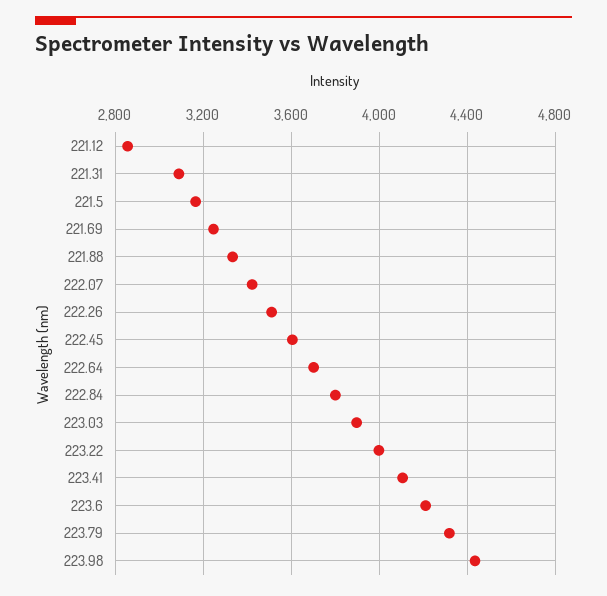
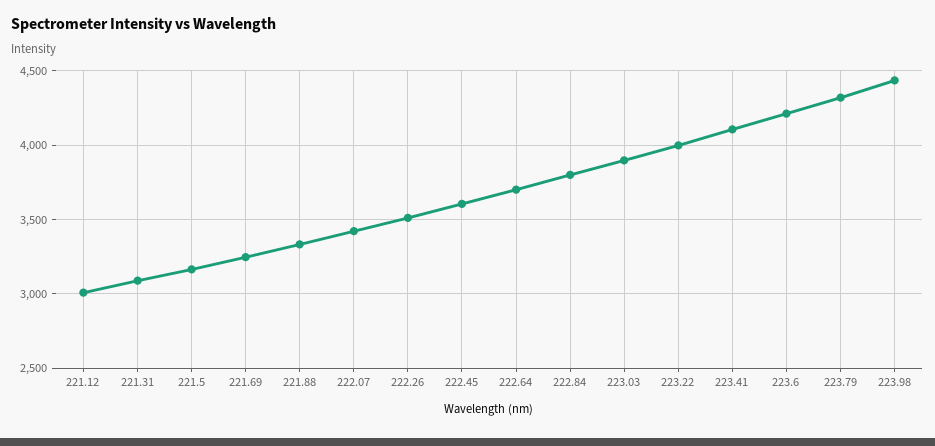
  {
-   "221.12": 2850,
+   "221.12": 3000,
    "221.31": 3100,
    "221.5": 3150,
    "221.69": 3250,
    "221.88": 3350,
    "222.07": 3400,
    "222.26": 3500,
    "222.45": 3600,
    "222.64": 3700,
    "222.84": 3800,
    "223.03": 3900,
    "223.22": 4000,
    "223.41": 4100,
    "223.6": 4200,
    "223.79": 4300,
    "223.98": 4450
  }

